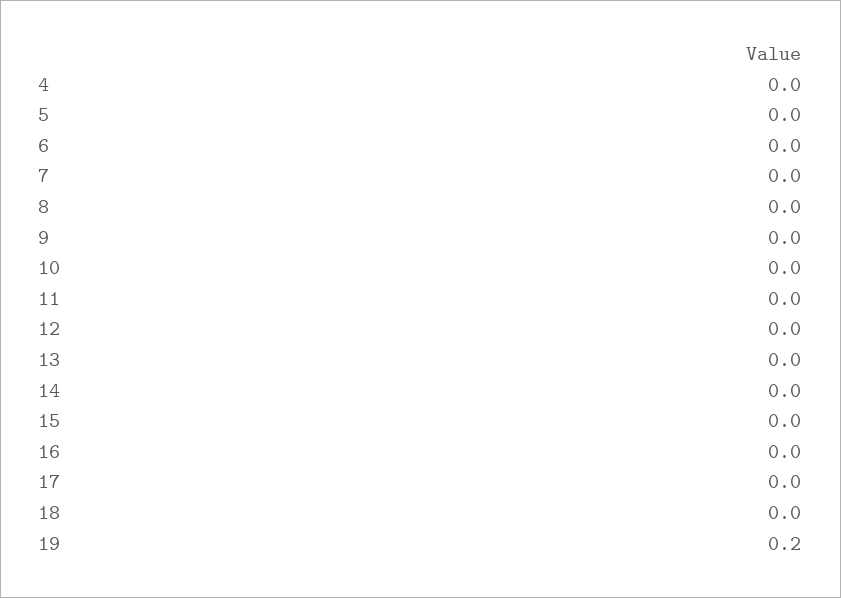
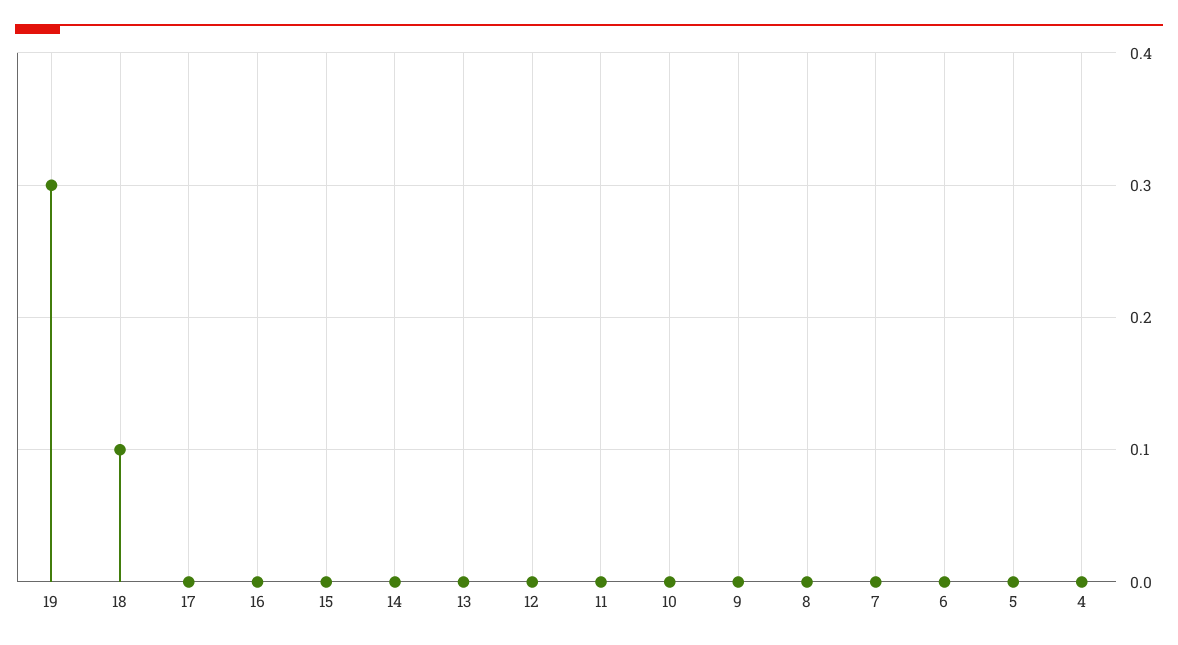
  {
    "4": 0,
    "5": 0,
    "6": 0,
    "7": 0,
    "8": 0,
    "9": 0,
    "10": 0,
    "11": 0,
    "12": 0,
    "13": 0,
    "14": 0,
    "15": 0,
    "16": 0,
    "17": 0,
-   "18": 0,
+   "18": 0.1,
-   "19": 0.2
+   "19": 0.3
  }

